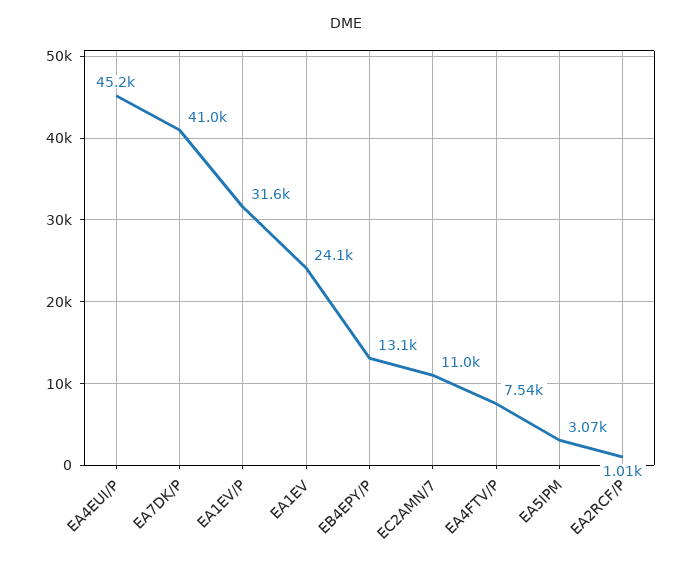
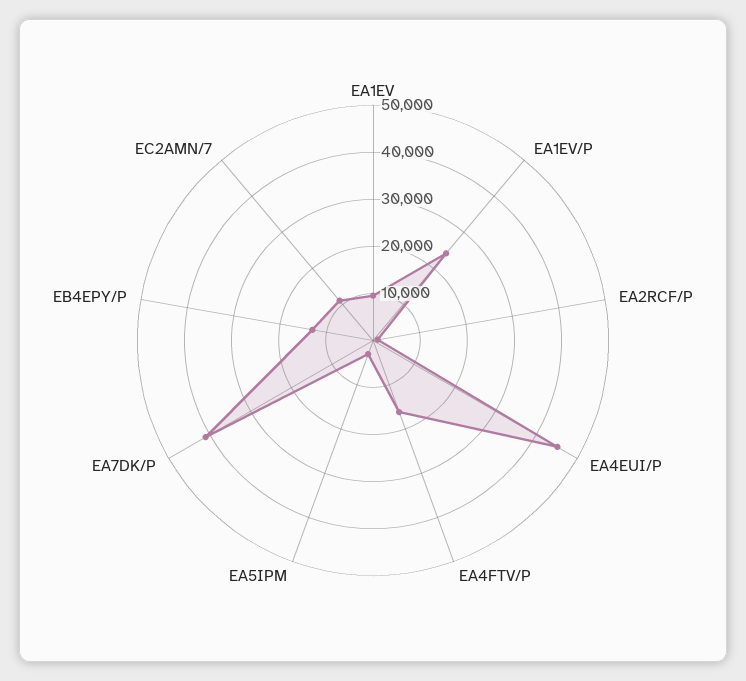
  {
    "EA4EUI/P": 45200,
    "EA7DK/P": 41000,
-   "EA1EV/P": 31600,
+   "EA1EV/P": 24000,
-   "EA1EV": 24100,
+   "EA1EV": 10000,
    "EB4EPY/P": 13100,
    "EC2AMN/7": 11000,
-   "EA4FTV/P": 7540,
+   "EA4FTV/P": 16000,
    "EA5IPM": 3070,
    "EA2RCF/P": 1010
  }

